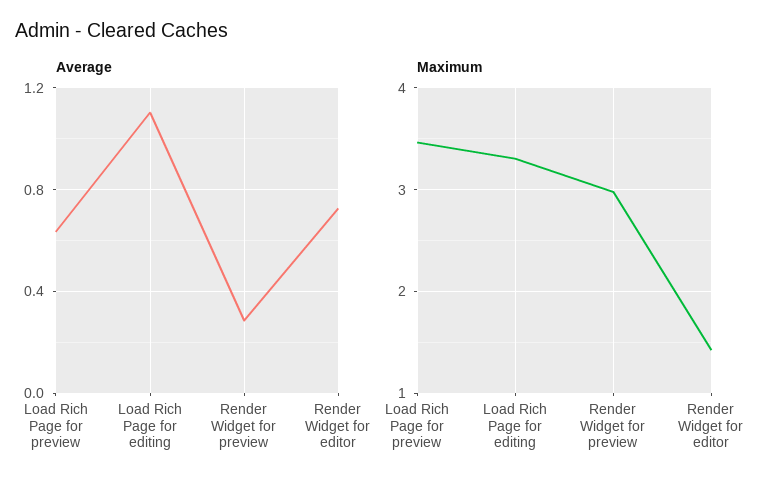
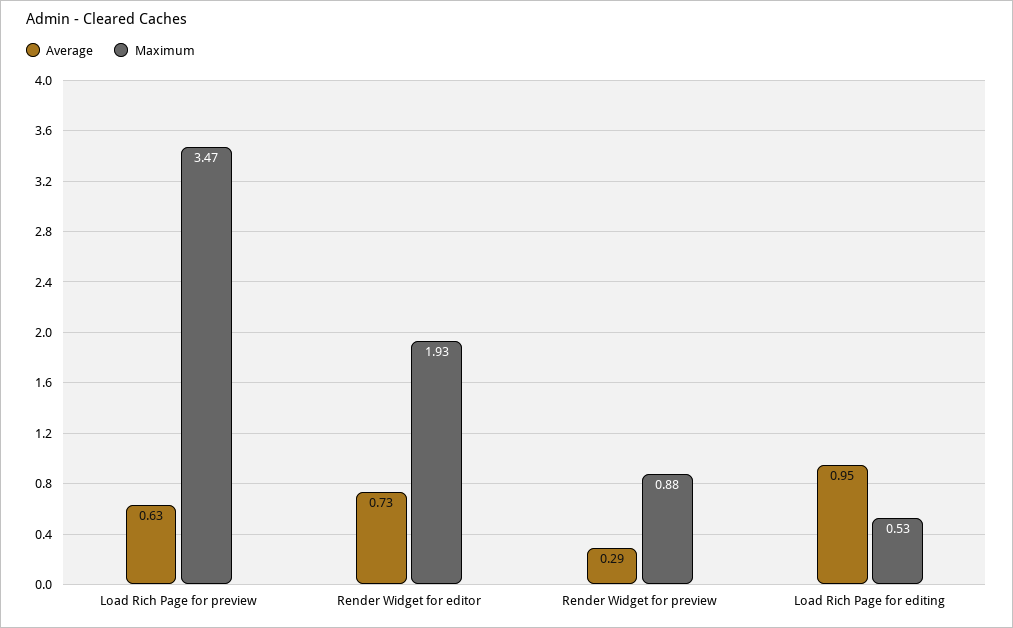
  {
    "Average": {
      "Load Rich Page for preview": 0.63,
-     "Load Rich Page for editing": 1.1,
+     "Load Rich Page for editing": 0.95,
      "Render Widget for preview": 0.29,
      "Render Widget for editor": 0.73
    },
    "Maximum": {
      "Load Rich Page for preview": 3.47,
-     "Load Rich Page for editing": 3.3,
+     "Load Rich Page for editing": 0.53,
-     "Render Widget for preview": 3,
+     "Render Widget for preview": 0.88,
-     "Render Widget for editor": 1.4
+     "Render Widget for editor": 1.93
    }
  }

